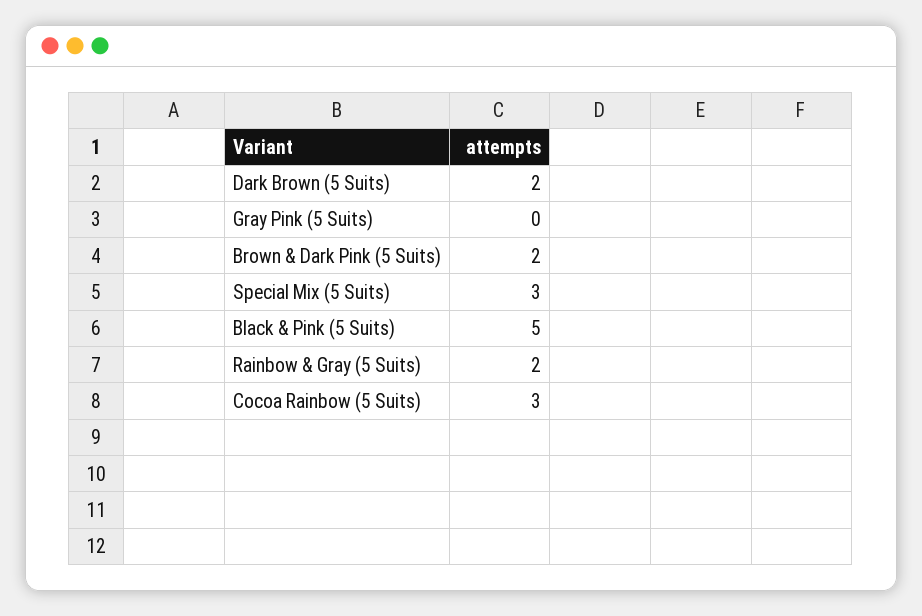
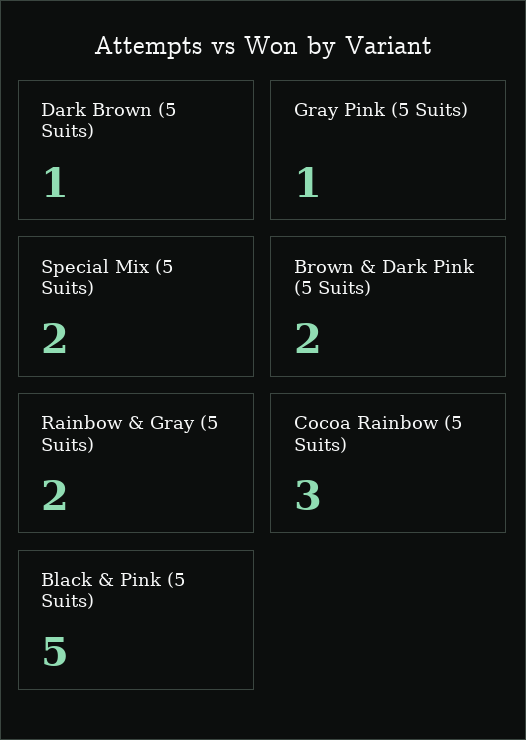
  {
-   "Dark Brown (5 Suits)": 2,
+   "Dark Brown (5 Suits)": 1,
-   "Gray Pink (5 Suits)": 0,
+   "Gray Pink (5 Suits)": 1,
    "Brown & Dark Pink (5 Suits)": 2,
-   "Special Mix (5 Suits)": 3,
+   "Special Mix (5 Suits)": 2,
    "Black & Pink (5 Suits)": 5,
    "Rainbow & Gray (5 Suits)": 2,
    "Cocoa Rainbow (5 Suits)": 3
  }

